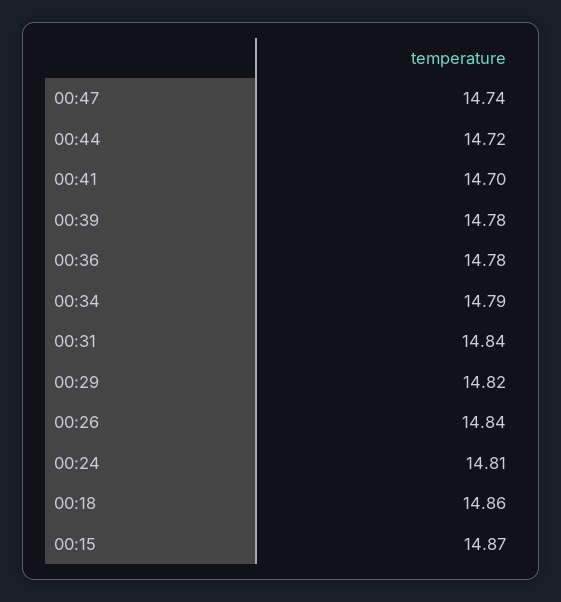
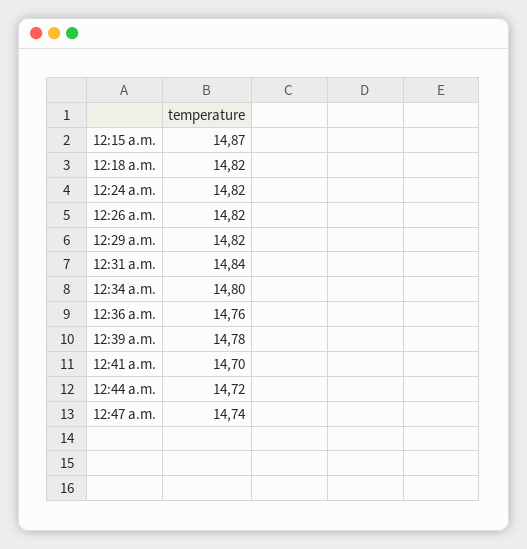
  {
    "00:47": 14.74,
    "00:44": 14.72,
    "00:41": 14.7,
    "00:39": 14.78,
-   "00:36": 14.78,
+   "00:36": 14.76,
-   "00:34": 14.79,
+   "00:34": 14.8,
    "00:31": 14.84,
    "00:29": 14.82,
-   "00:26": 14.84,
+   "00:26": 14.82,
-   "00:24": 14.81,
+   "00:24": 14.82,
-   "00:18": 14.86,
+   "00:18": 14.82,
    "00:15": 14.87
  }

